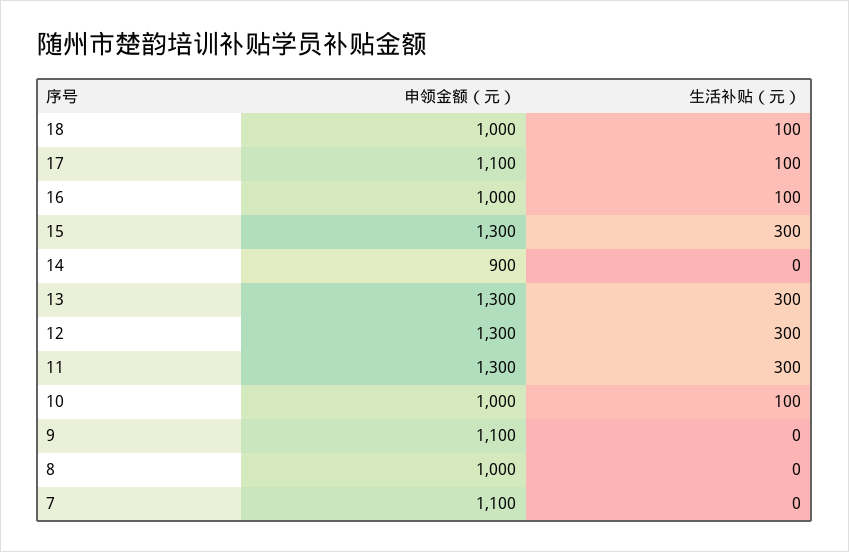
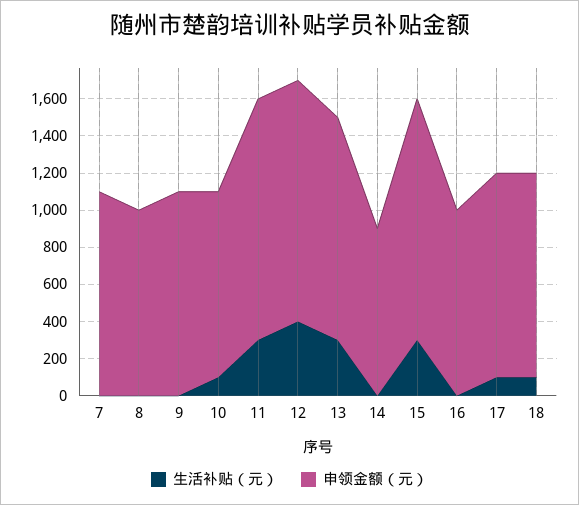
  {
    "申领金额（元）": {
-     "18": 1000,
+     "18": 1100,
      "17": 1100,
      "16": 1000,
      "15": 1300,
      "14": 900,
-     "13": 1300,
+     "13": 1200,
      "12": 1300,
      "11": 1300,
      "10": 1000,
      "9": 1100,
      "8": 1000,
      "7": 1100
    },
    "生活补贴（元）": {
      "18": 100,
      "17": 100,
-     "16": 100,
+     "16": 0,
      "15": 300,
      "14": 0,
      "13": 300,
-     "12": 300,
+     "12": 400,
      "11": 300,
      "10": 100,
      "9": 0,
      "8": 0,
      "7": 0
    }
  }

